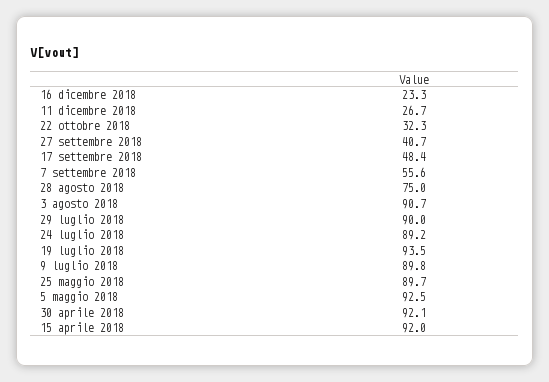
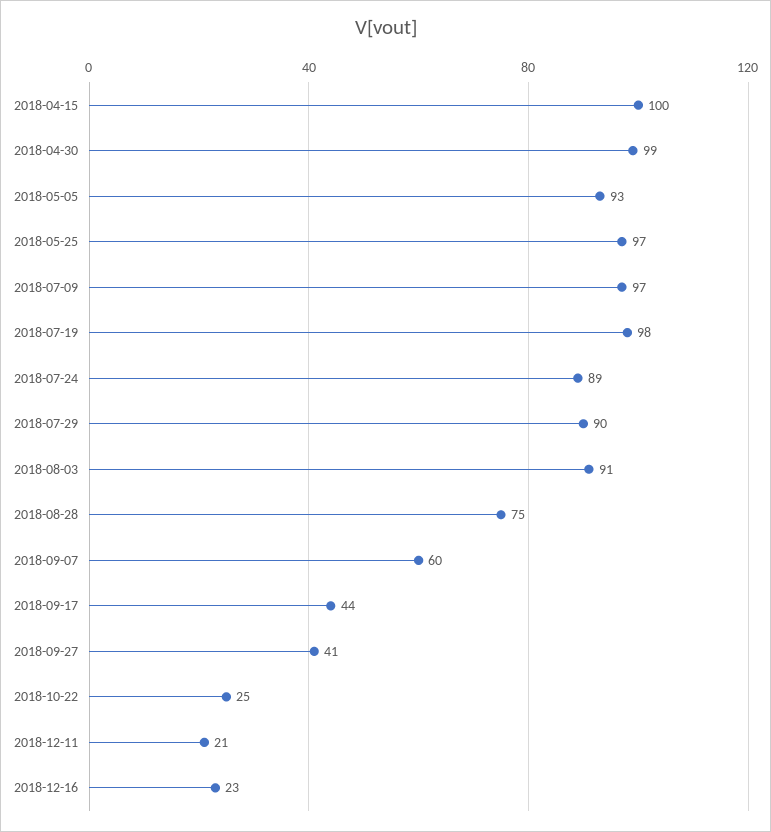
  {
    "16 dicembre 2018": 23.3,
-   "11 dicembre 2018": 26.7,
+   "11 dicembre 2018": 21,
-   "22 ottobre 2018": 32.3,
+   "22 ottobre 2018": 25,
    "27 settembre 2018": 40.7,
-   "17 settembre 2018": 48.4,
+   "17 settembre 2018": 44,
-   "7 settembre 2018": 55.6,
+   "7 settembre 2018": 60,
    "28 agosto 2018": 75,
    "3 agosto 2018": 90.7,
    "29 luglio 2018": 90,
    "24 luglio 2018": 89.2,
-   "19 luglio 2018": 93.5,
+   "19 luglio 2018": 98,
-   "9 luglio 2018": 89.8,
+   "9 luglio 2018": 97,
-   "25 maggio 2018": 89.7,
+   "25 maggio 2018": 97,
    "5 maggio 2018": 92.5,
-   "30 aprile 2018": 92.1,
+   "30 aprile 2018": 99,
-   "15 aprile 2018": 92
+   "15 aprile 2018": 100
  }

